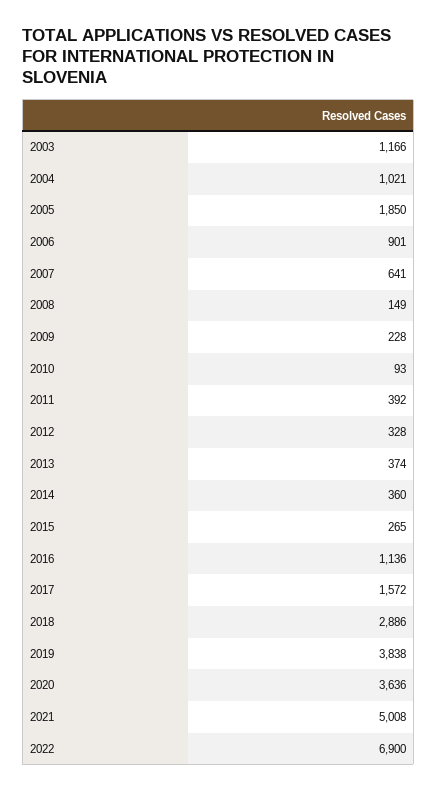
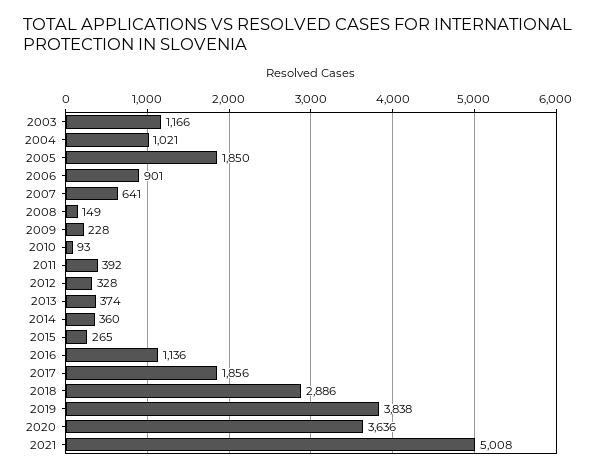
  {
    "2003": 1166,
    "2004": 1021,
    "2005": 1850,
    "2006": 901,
    "2007": 641,
    "2008": 149,
    "2009": 228,
    "2010": 93,
    "2011": 392,
    "2012": 328,
    "2013": 374,
    "2014": 360,
    "2015": 265,
    "2016": 1136,
-   "2017": 1572,
+   "2017": 1856,
    "2018": 2886,
    "2019": 3838,
    "2020": 3636,
-   "2021": 5008,
+   "2021": 5008
-   "2022": 6900
  }

